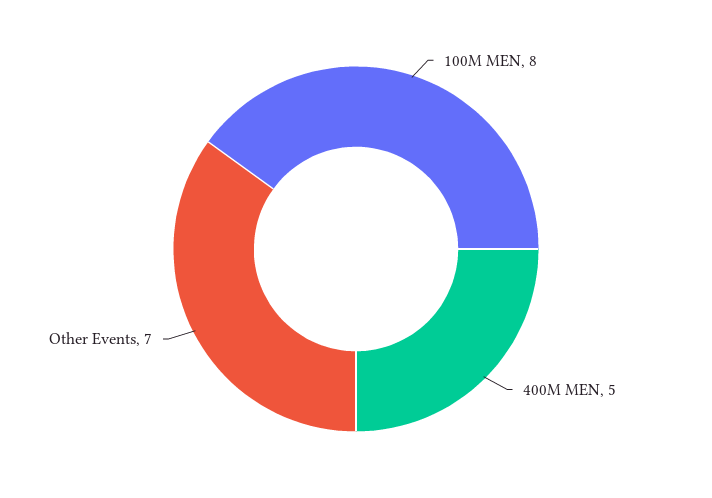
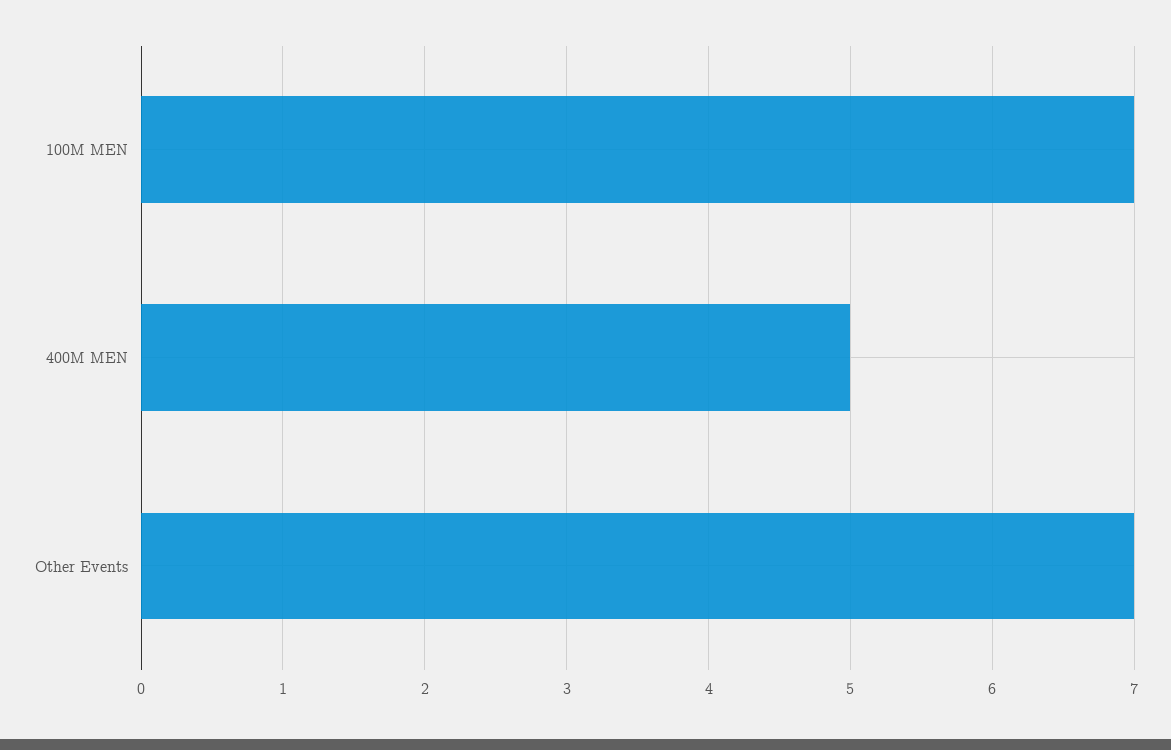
  {
-   "100M MEN": 8,
+   "100M MEN": 7,
    "400M MEN": 5,
    "Other Events": 7
  }

